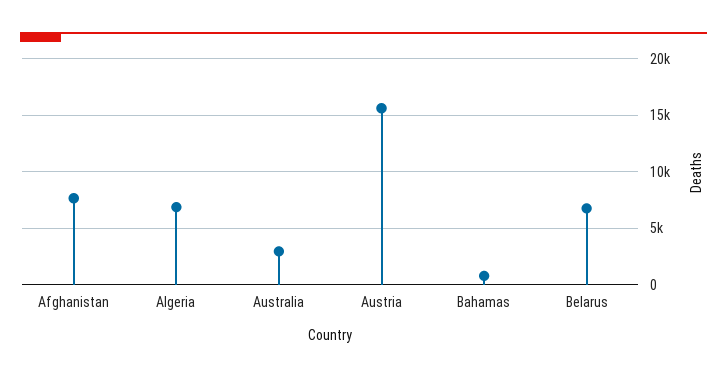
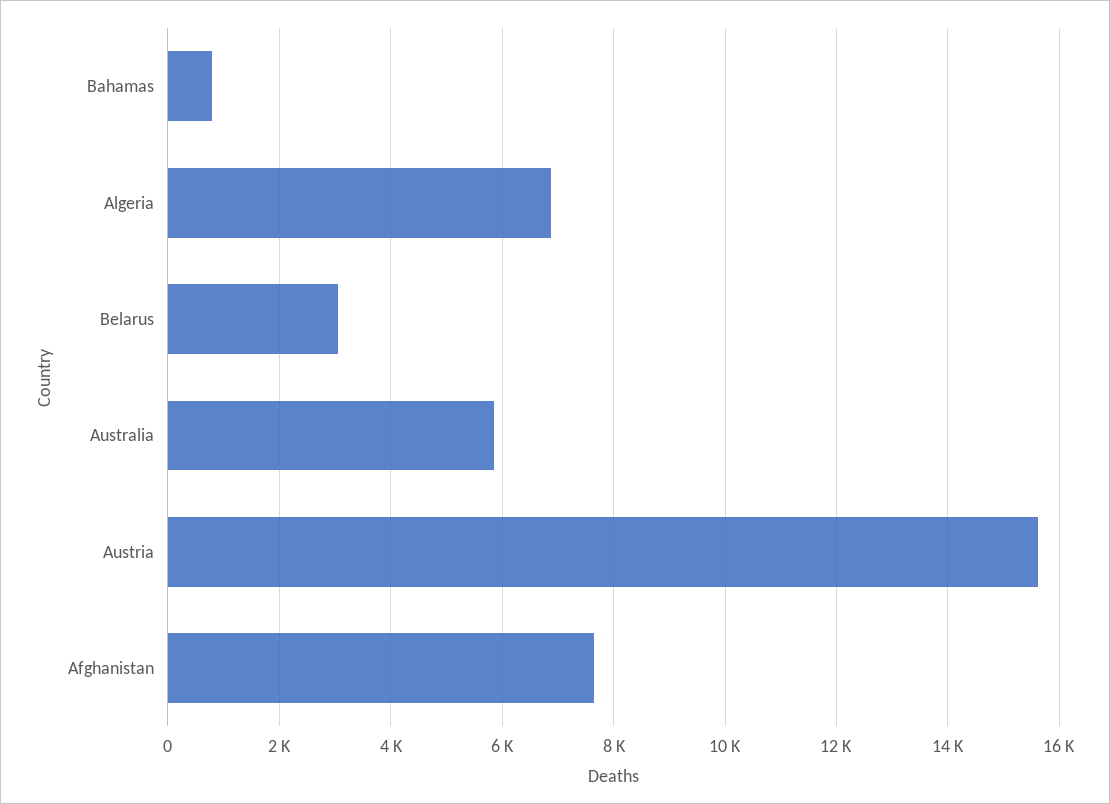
  {
    "Afghanistan": 7600,
    "Algeria": 6800,
-   "Australia": 3000,
+   "Australia": 5800,
    "Austria": 15600,
    "Bahamas": 800,
-   "Belarus": 7000
+   "Belarus": 3000
  }

